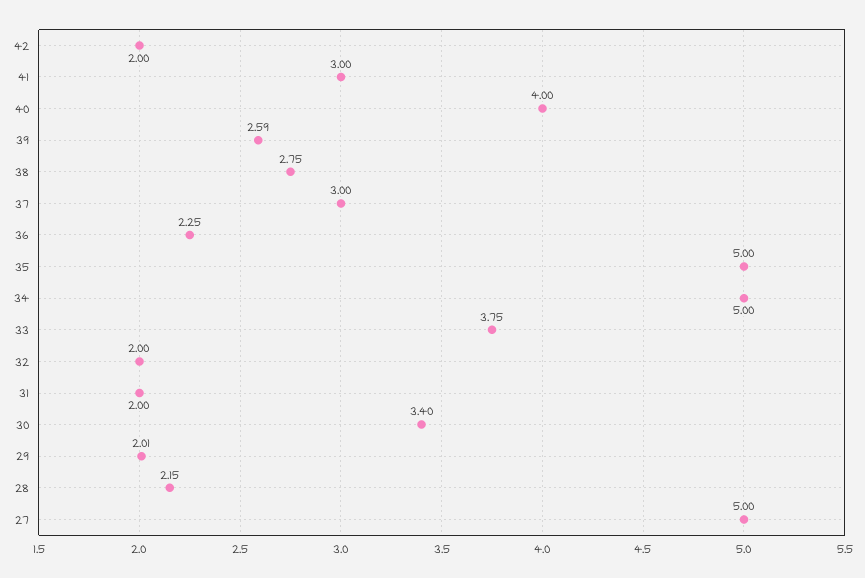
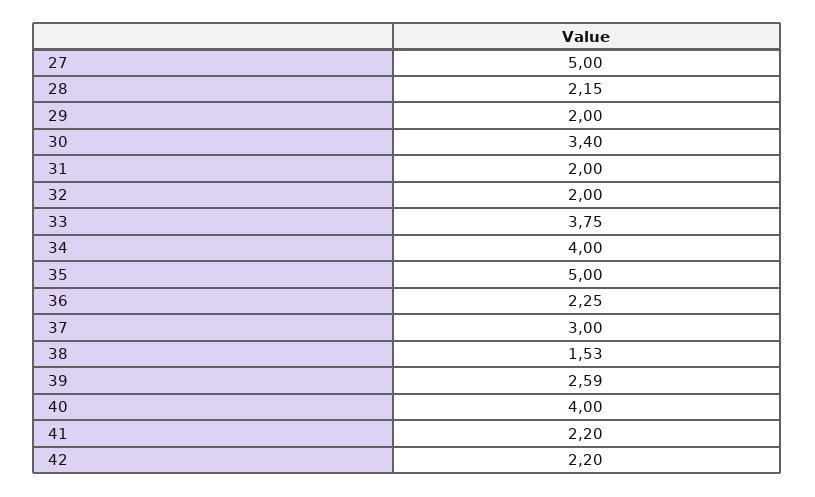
  {
-   "42": 2,
+   "42": 2.2,
-   "41": 3,
+   "41": 2.2,
    "40": 4,
    "39": 2.59,
-   "38": 2.75,
+   "38": 1.53,
    "37": 3,
    "36": 2.25,
    "35": 5,
-   "34": 5,
+   "34": 4,
    "33": 3.75,
    "32": 2,
    "31": 2,
    "30": 3.4,
-   "29": 2.01,
+   "29": 2,
    "28": 2.15,
    "27": 5
  }

